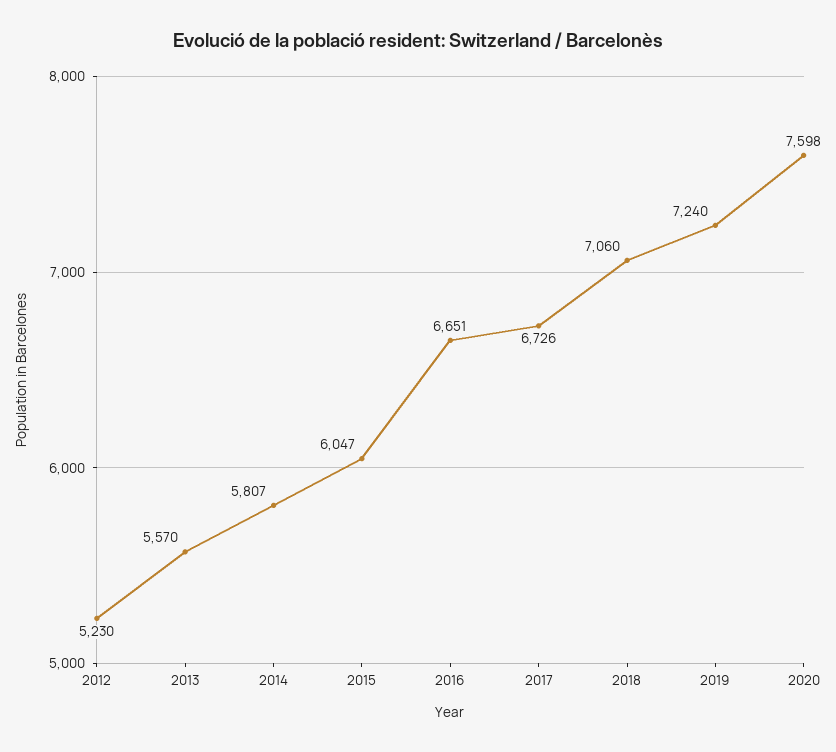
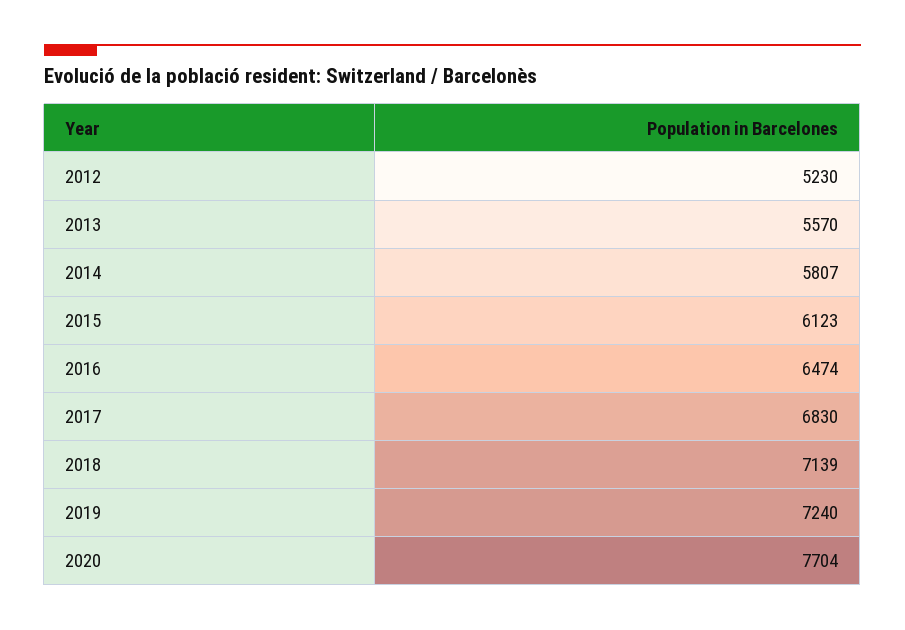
  {
    "2012": 5230,
    "2013": 5570,
    "2014": 5807,
-   "2015": 6047,
+   "2015": 6123,
-   "2016": 6651,
+   "2016": 6474,
-   "2017": 6726,
+   "2017": 6830,
-   "2018": 7060,
+   "2018": 7139,
    "2019": 7240,
-   "2020": 7598
+   "2020": 7704
  }

